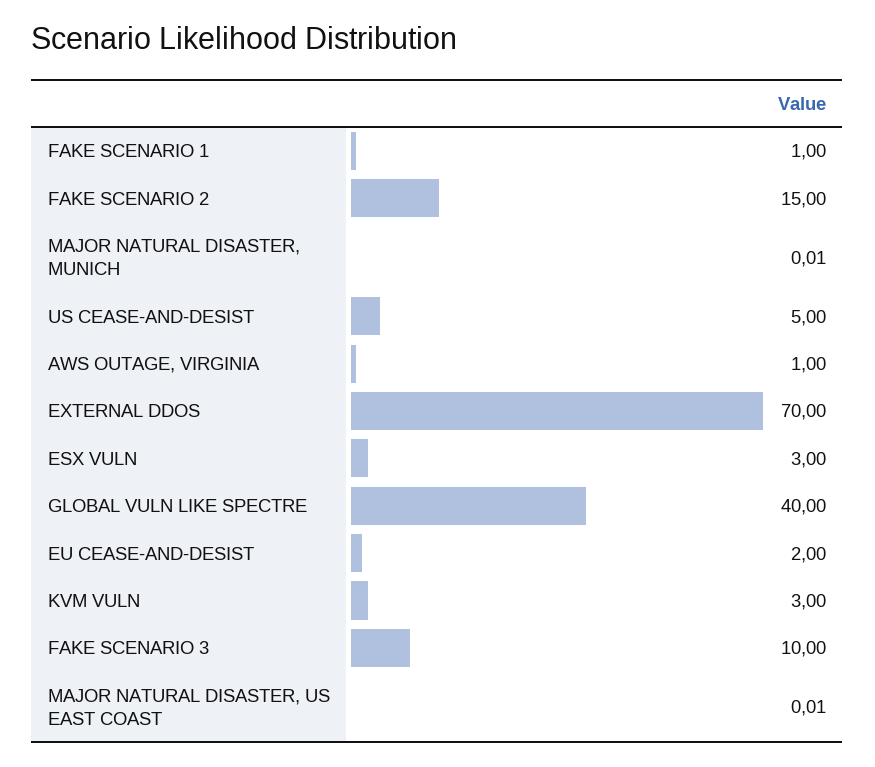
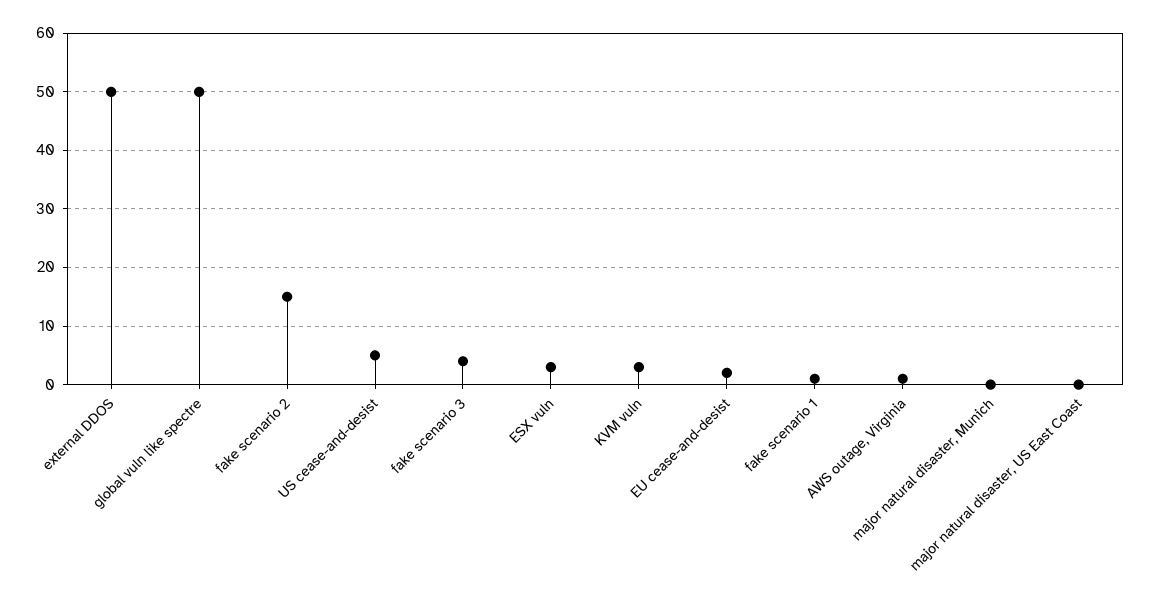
  {
    "FAKE SCENARIO 1": 1,
    "FAKE SCENARIO 2": 15,
    "MAJOR NATURAL DISASTER, MUNICH": 0.01,
    "US CEASE-AND-DESIST": 5,
    "AWS OUTAGE, VIRGINIA": 1,
-   "EXTERNAL DDOS": 70,
+   "EXTERNAL DDOS": 50,
    "ESX VULN": 3,
-   "GLOBAL VULN LIKE SPECTRE": 40,
+   "GLOBAL VULN LIKE SPECTRE": 50,
    "EU CEASE-AND-DESIST": 2,
    "KVM VULN": 3,
-   "FAKE SCENARIO 3": 10,
+   "FAKE SCENARIO 3": 4,
    "MAJOR NATURAL DISASTER, US EAST COAST": 0.01
  }

